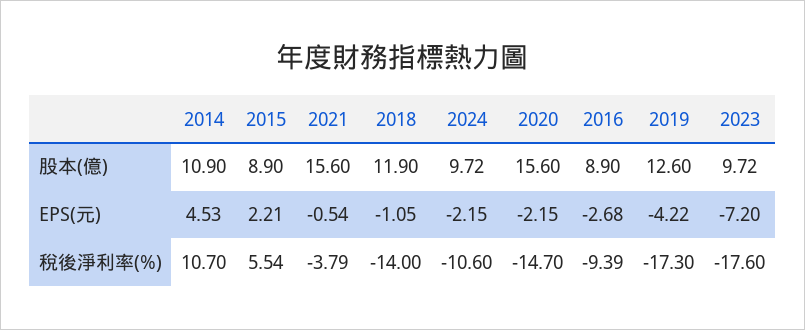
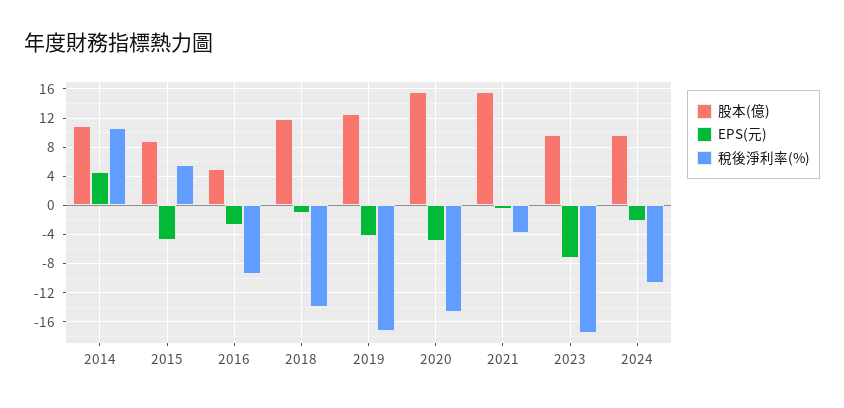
  {
    "股本(億)": {
      "2014": 10.9,
      "2015": 8.9,
      "2021": 15.6,
      "2018": 11.9,
      "2024": 9.72,
      "2020": 15.6,
-     "2016": 8.9,
+     "2016": 5,
      "2019": 12.6,
      "2023": 9.72
    },
    "EPS(元)": {
      "2014": 4.53,
-     "2015": 2.21,
+     "2015": -5,
      "2021": -0.54,
      "2018": -1.05,
      "2024": -2.15,
-     "2020": -2.15,
+     "2020": -5,
      "2016": -2.68,
      "2019": -4.22,
      "2023": -7.2
    },
    "稅後淨利率(%)": {
      "2014": 10.7,
      "2015": 5.54,
      "2021": -3.79,
      "2018": -14,
      "2024": -10.6,
      "2020": -14.7,
      "2016": -9.39,
      "2019": -17.3,
      "2023": -17.6
    }
  }

